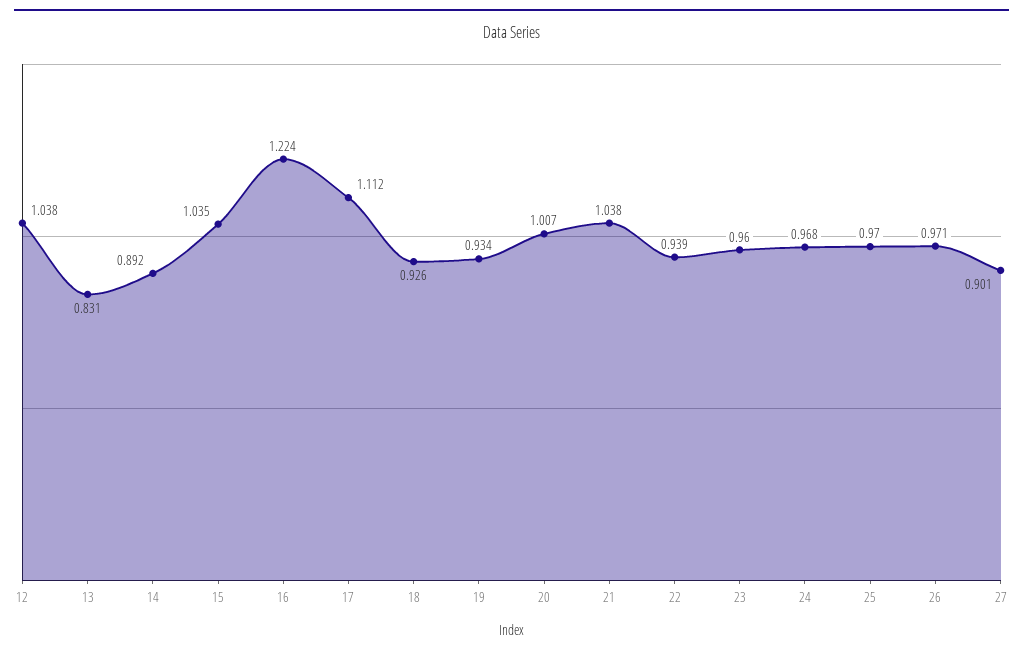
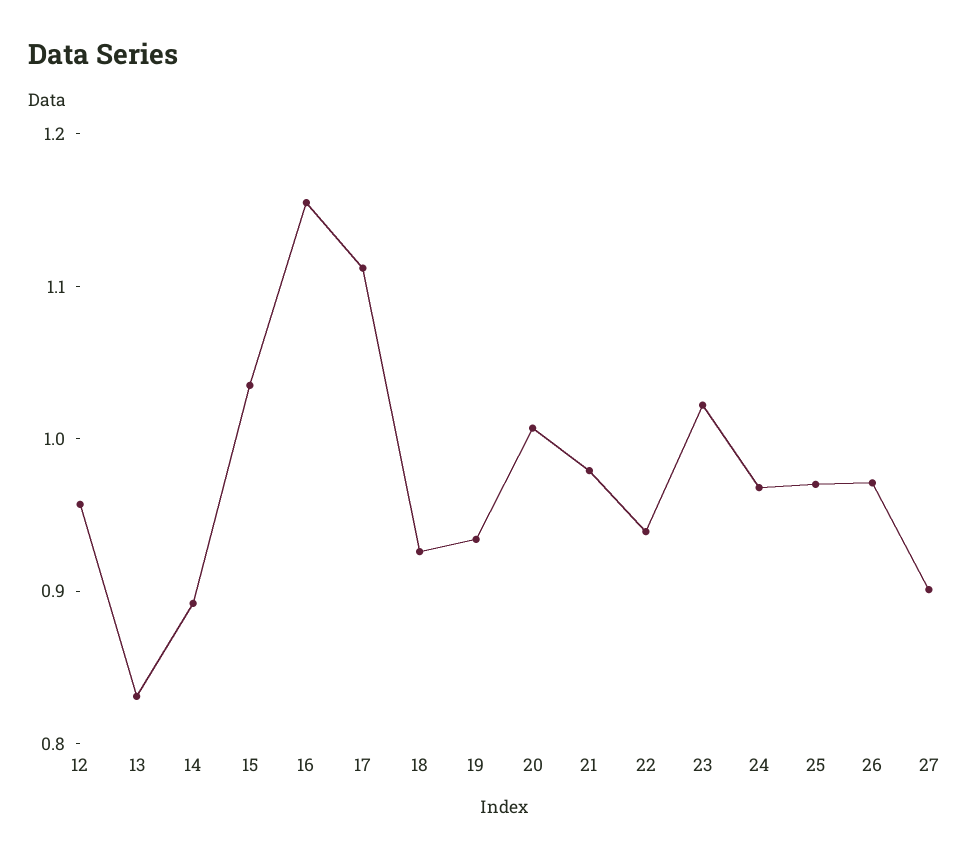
  {
-   "12": 1.038,
+   "12": 0.96,
    "13": 0.831,
    "14": 0.892,
    "15": 1.035,
-   "16": 1.224,
+   "16": 1.16,
    "17": 1.112,
    "18": 0.926,
    "19": 0.934,
    "20": 1.007,
-   "21": 1.038,
+   "21": 0.98,
    "22": 0.939,
-   "23": 0.96,
+   "23": 1.02,
    "24": 0.968,
    "25": 0.97,
    "26": 0.971,
    "27": 0.901
  }

